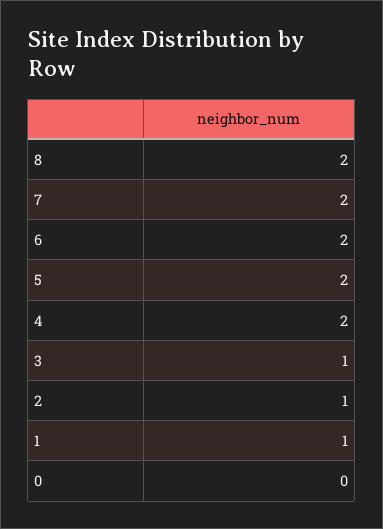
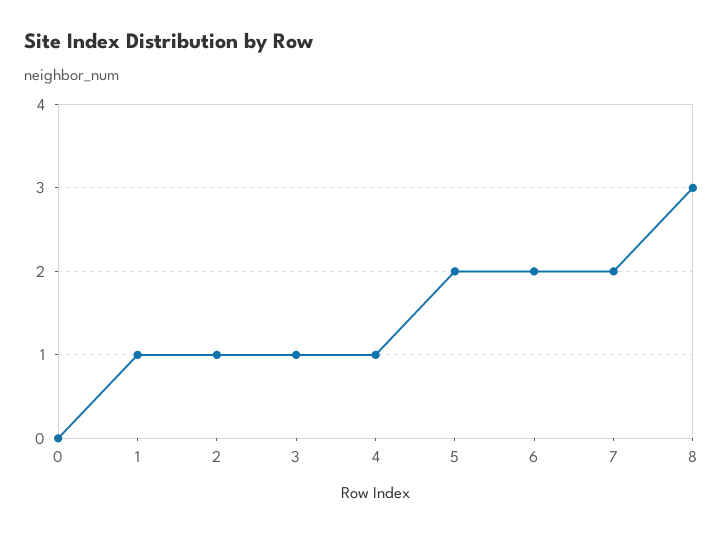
  {
-   "8": 2,
+   "8": 3,
    "7": 2,
    "6": 2,
    "5": 2,
-   "4": 2,
+   "4": 1,
    "3": 1,
    "2": 1,
    "1": 1,
    "0": 0
  }

